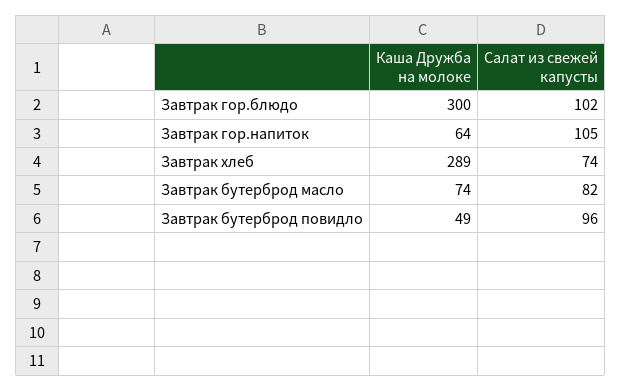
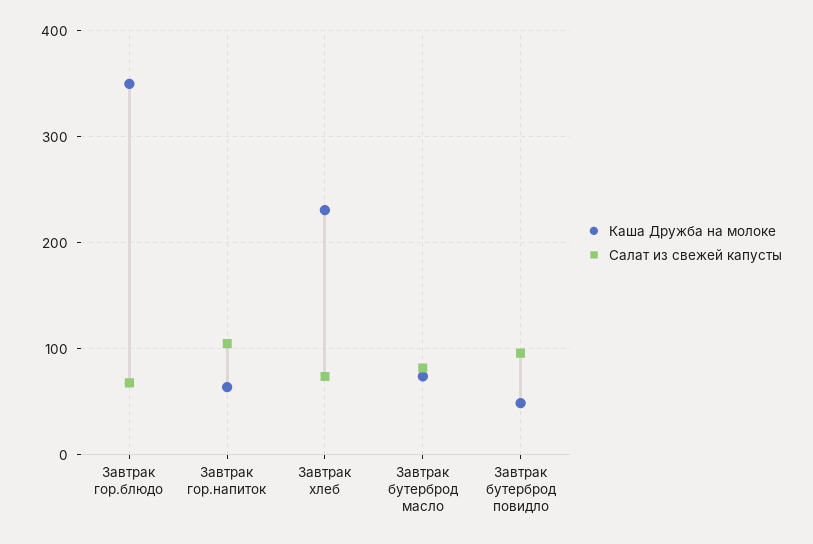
  {
    "Каша Дружба на молоке": {
-     "Завтрак гор.блюдо": 300,
+     "Завтрак гор.блюдо": 350,
      "Завтрак гор.напиток": 64,
-     "Завтрак хлеб": 289,
+     "Завтрак хлеб": 230,
      "Завтрак бутерброд масло": 74,
      "Завтрак бутерброд повидло": 49
    },
    "Салат из свежей капусты": {
-     "Завтрак гор.блюдо": 102,
+     "Завтрак гор.блюдо": 70,
      "Завтрак гор.напиток": 105,
      "Завтрак хлеб": 74,
      "Завтрак бутерброд масло": 82,
      "Завтрак бутерброд повидло": 96
    }
  }

